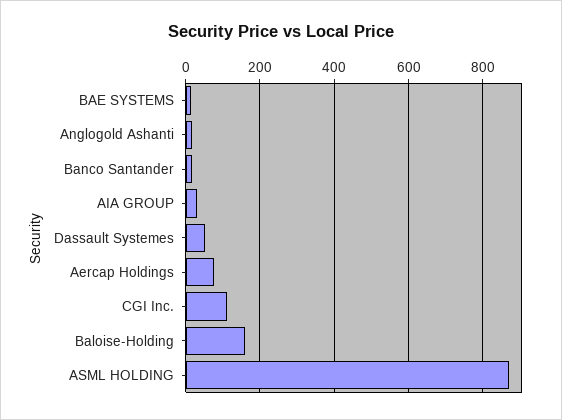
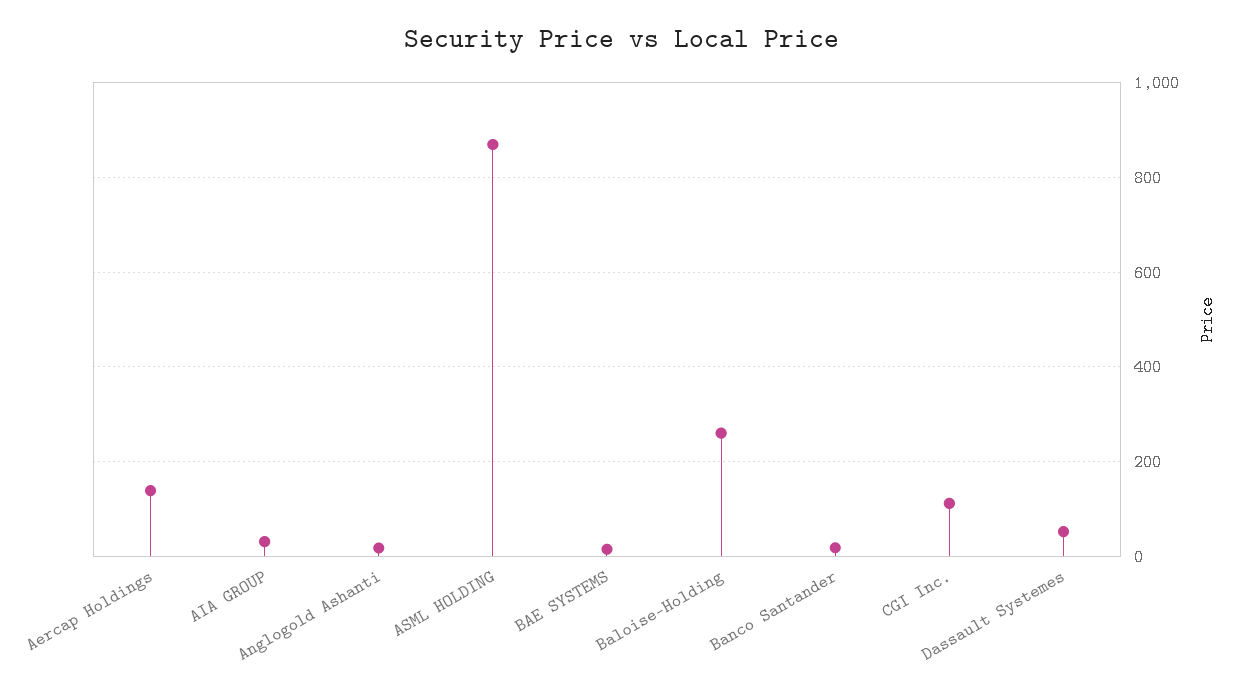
  {
    "BAE SYSTEMS": 20,
    "Anglogold Ashanti": 20,
    "Banco Santander": 20,
    "AIA GROUP": 40,
    "Dassault Systemes": 60,
-   "Aercap Holdings": 80,
+   "Aercap Holdings": 140,
    "CGI Inc.": 120,
-   "Baloise-Holding": 160,
+   "Baloise-Holding": 260,
    "ASML HOLDING": 860
  }

